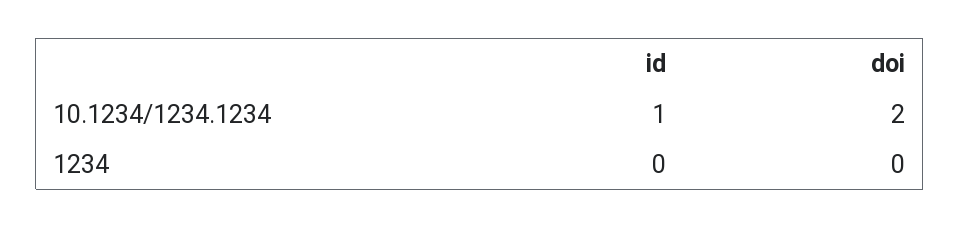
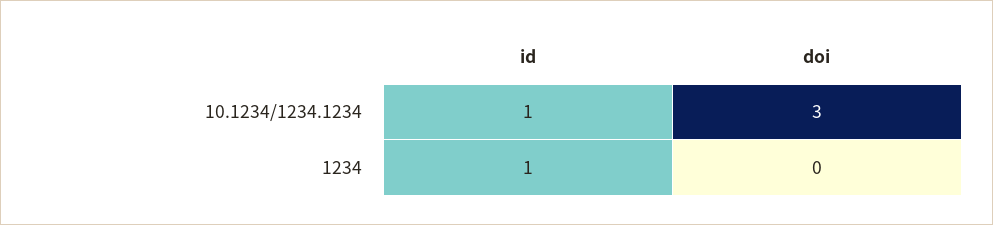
  {
    "id": {
      "10.1234/1234.1234": 1,
-     "1234": 0
+     "1234": 1
    },
    "doi": {
-     "10.1234/1234.1234": 2,
+     "10.1234/1234.1234": 3,
      "1234": 0
    }
  }

